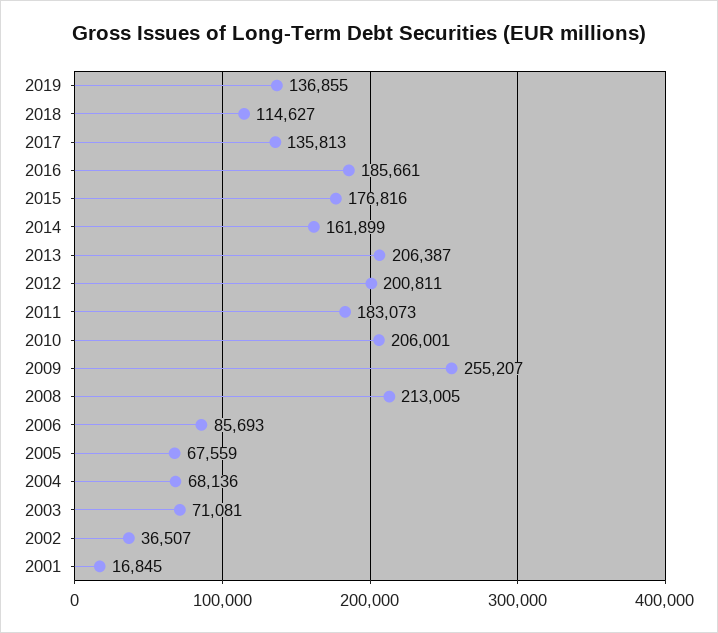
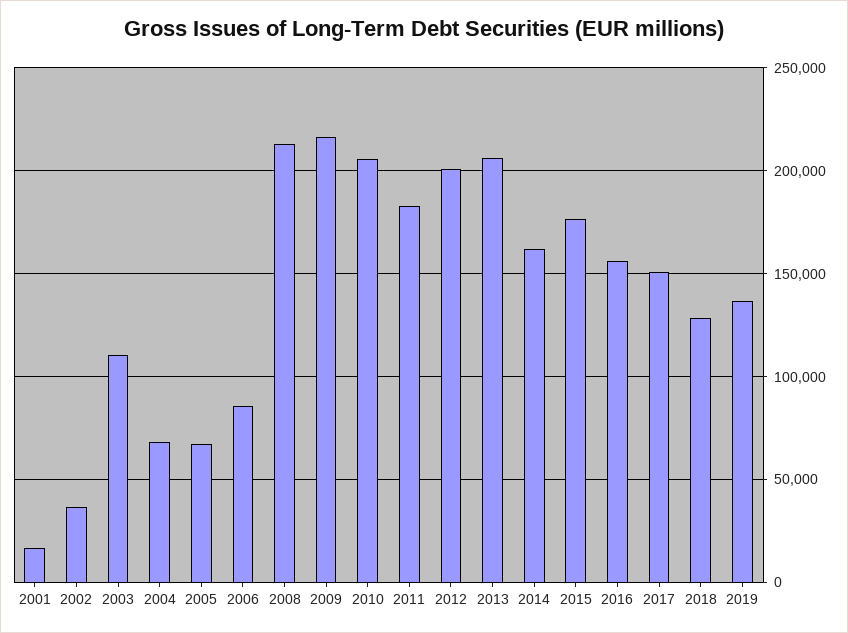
  {
    "2019": 136855,
-   "2018": 114627,
+   "2018": 130000,
-   "2017": 135813,
+   "2017": 150000,
-   "2016": 185661,
+   "2016": 155000,
    "2015": 176816,
    "2014": 161899,
    "2013": 206387,
    "2012": 200811,
    "2011": 183073,
    "2010": 206001,
-   "2009": 255207,
+   "2009": 215000,
    "2008": 213005,
    "2006": 85693,
    "2005": 67559,
    "2004": 68136,
-   "2003": 71081,
+   "2003": 110000,
    "2002": 36507,
    "2001": 16845
  }

